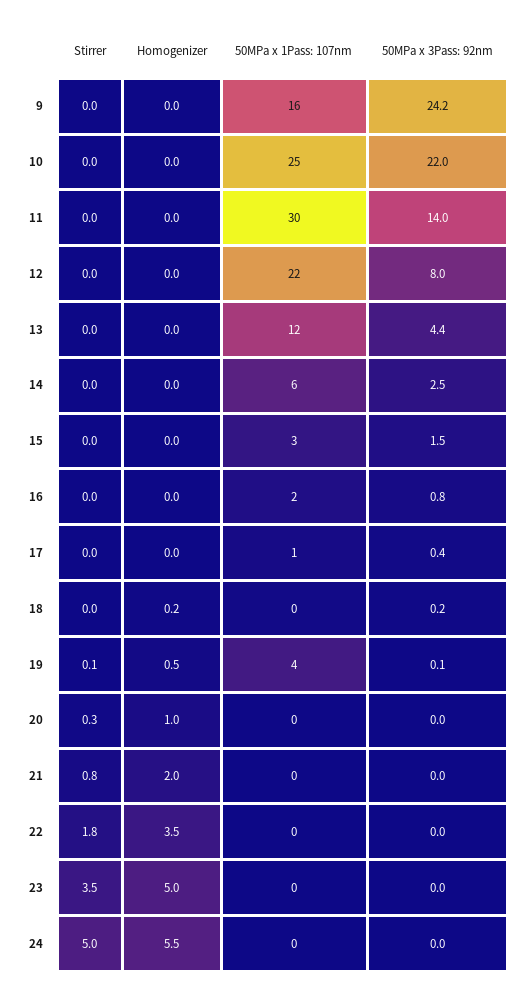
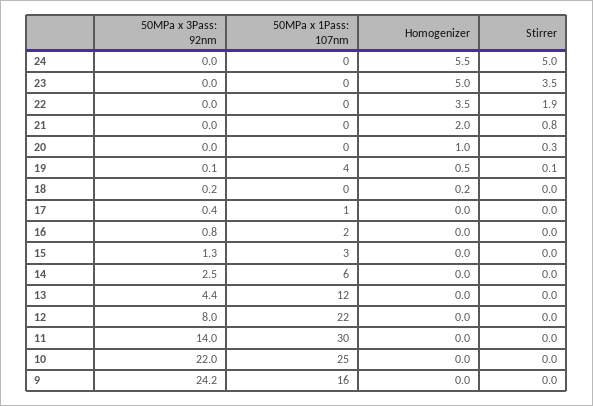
  {
    "Stirrer": {
      "9": 0,
      "10": 0,
      "11": 0,
      "12": 0,
      "13": 0,
      "14": 0,
      "15": 0,
      "16": 0,
      "17": 0,
      "18": 0,
      "19": 0.1,
      "20": 0.3,
      "21": 0.8,
-     "22": 1.8,
+     "22": 1.9,
      "23": 3.5,
      "24": 5
    },
    "Homogenizer": {
      "9": 0,
      "10": 0,
      "11": 0,
      "12": 0,
      "13": 0,
      "14": 0,
      "15": 0,
      "16": 0,
      "17": 0,
      "18": 0.2,
      "19": 0.5,
      "20": 1,
      "21": 2,
      "22": 3.5,
      "23": 5,
      "24": 5.5
    },
    "50MPa x 1Pass: 107nm": {
      "9": 16,
      "10": 25,
      "11": 30,
      "12": 22,
      "13": 12,
      "14": 6,
      "15": 3,
      "16": 2,
      "17": 1,
      "18": 0,
      "19": 4,
      "20": 0,
      "21": 0,
      "22": 0,
      "23": 0,
      "24": 0
    },
    "50MPa x 3Pass: 92nm": {
      "9": 24.2,
      "10": 22,
      "11": 14,
      "12": 8,
      "13": 4.4,
      "14": 2.5,
-     "15": 1.5,
+     "15": 1.3,
      "16": 0.8,
      "17": 0.4,
      "18": 0.2,
      "19": 0.1,
      "20": 0,
      "21": 0,
      "22": 0,
      "23": 0,
      "24": 0
    }
  }

